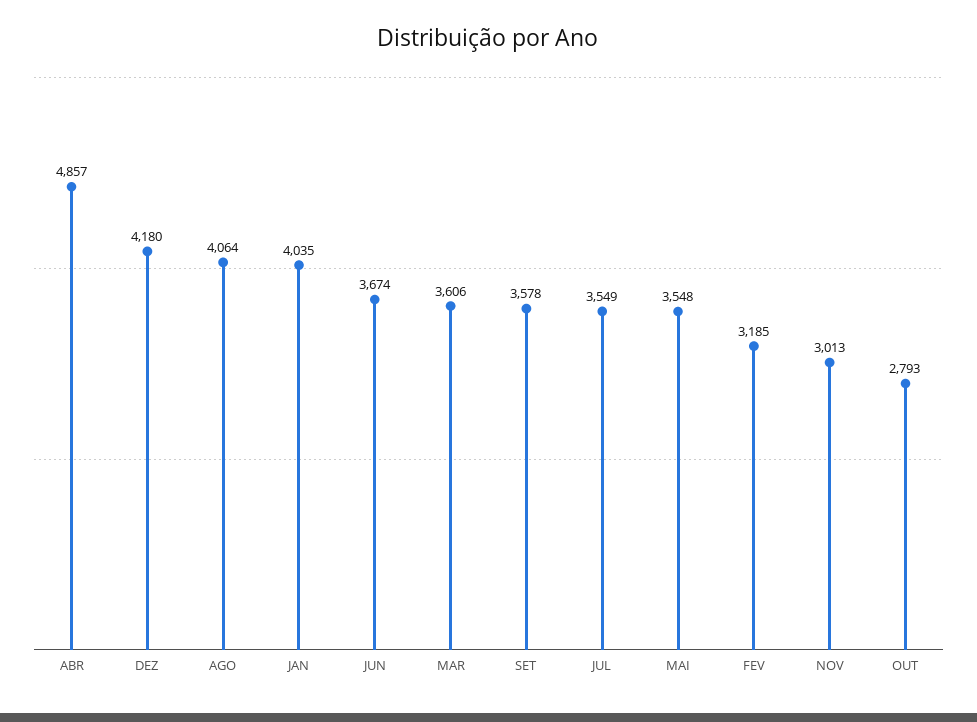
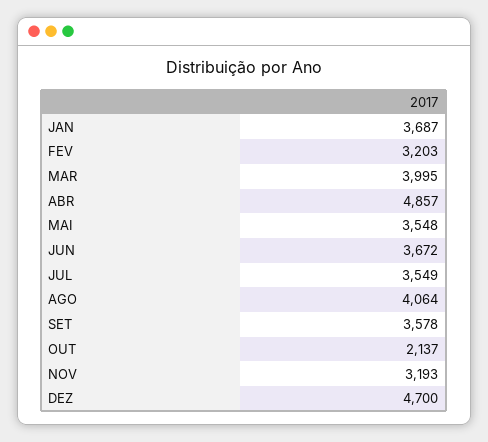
  {
    "ABR": 4857,
-   "DEZ": 4180,
+   "DEZ": 4700,
    "AGO": 4064,
-   "JAN": 4035,
+   "JAN": 3687,
-   "JUN": 3674,
+   "JUN": 3672,
-   "MAR": 3606,
+   "MAR": 3995,
    "SET": 3578,
    "JUL": 3549,
    "MAI": 3548,
-   "FEV": 3185,
+   "FEV": 3203,
-   "NOV": 3013,
+   "NOV": 3193,
-   "OUT": 2793
+   "OUT": 2137
  }

